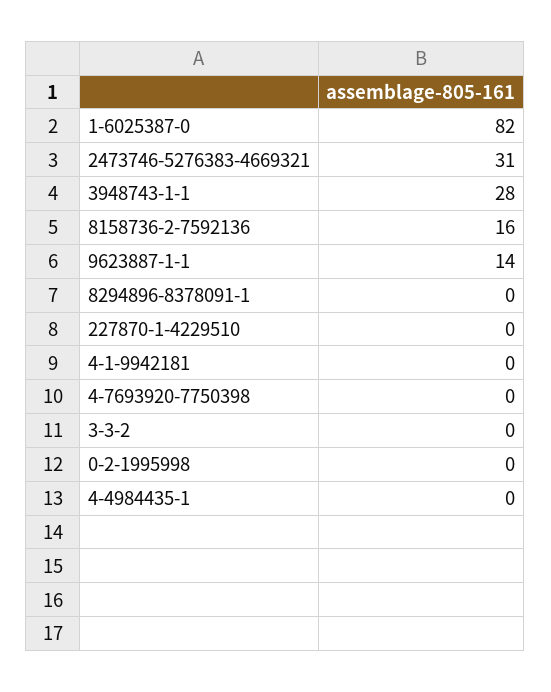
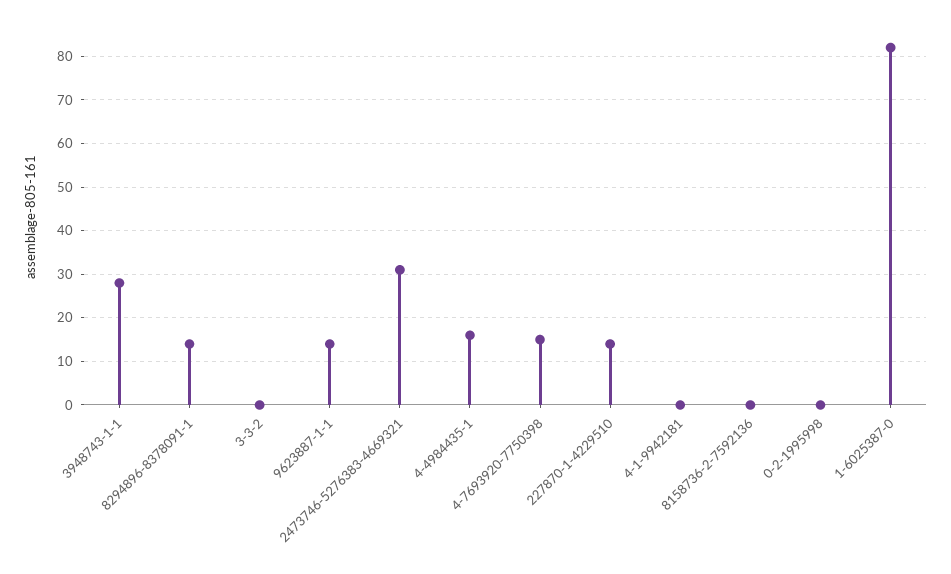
  {
    "1-6025387-0": 82,
    "2473746-5276383-4669321": 31,
    "3948743-1-1": 28,
-   "8158736-2-7592136": 16,
+   "8158736-2-7592136": 0,
    "9623887-1-1": 14,
-   "8294896-8378091-1": 0,
+   "8294896-8378091-1": 15,
-   "227870-1-4229510": 0,
+   "227870-1-4229510": 15,
    "4-1-9942181": 0,
-   "4-7693920-7750398": 0,
+   "4-7693920-7750398": 15,
    "3-3-2": 0,
    "0-2-1995998": 0,
-   "4-4984435-1": 0
+   "4-4984435-1": 15
  }

